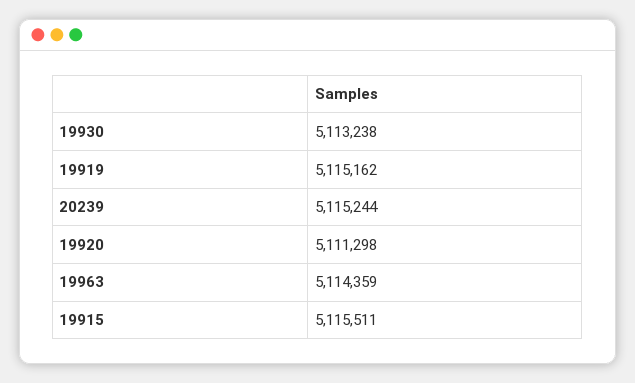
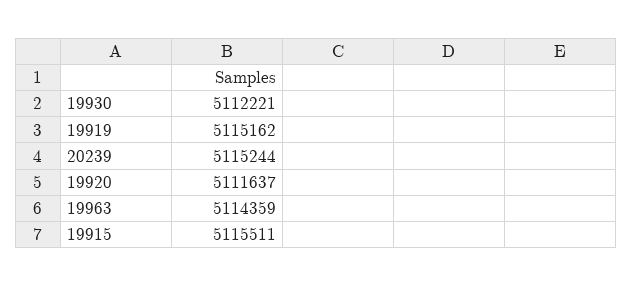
  {
-   "19930": 5113238,
+   "19930": 5112221,
    "19919": 5115162,
    "20239": 5115244,
-   "19920": 5111298,
+   "19920": 5111637,
    "19963": 5114359,
    "19915": 5115511
  }

